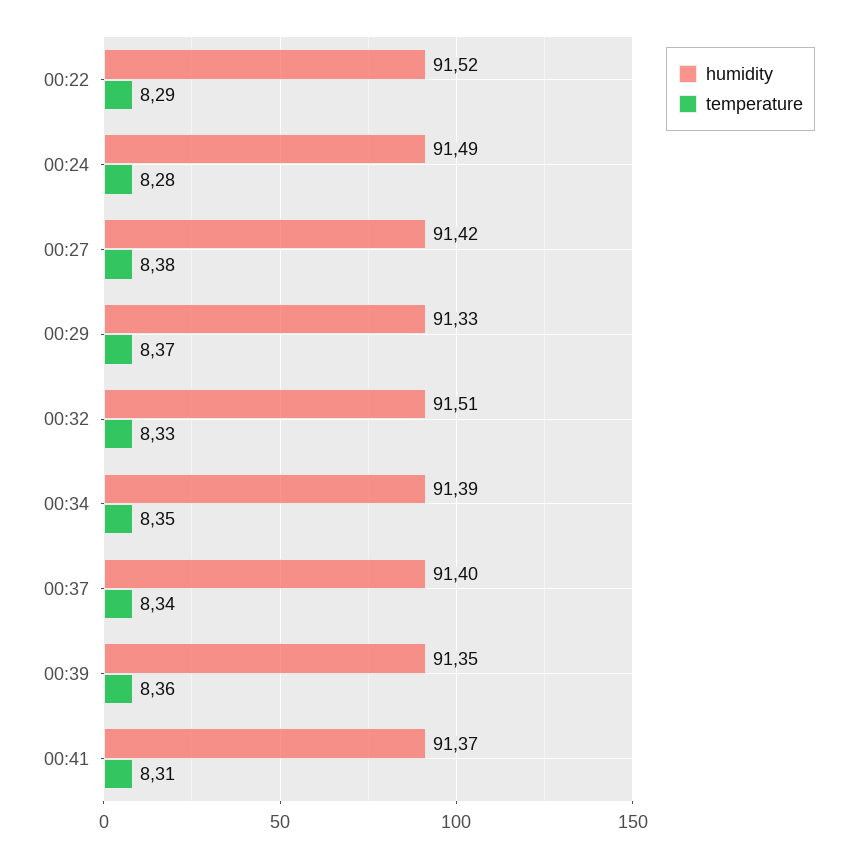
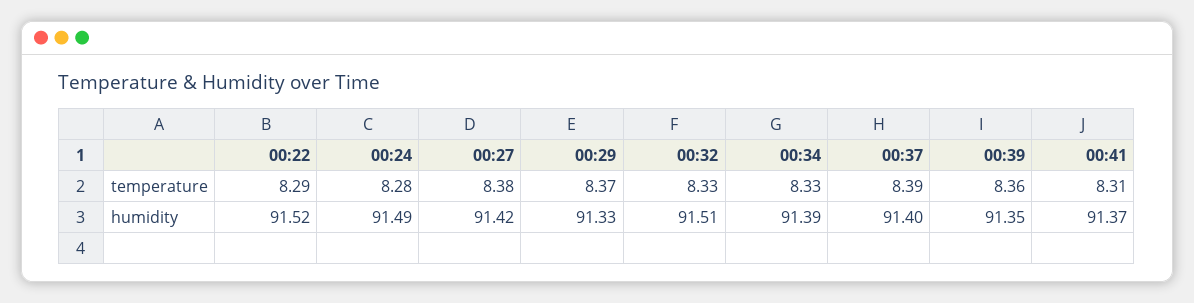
  {
    "humidity": {
      "00:22": 91.52,
      "00:24": 91.49,
      "00:27": 91.42,
      "00:29": 91.33,
      "00:32": 91.51,
      "00:34": 91.39,
      "00:37": 91.4,
      "00:39": 91.35,
      "00:41": 91.37
    },
    "temperature": {
      "00:22": 8.29,
      "00:24": 8.28,
      "00:27": 8.38,
      "00:29": 8.37,
      "00:32": 8.33,
-     "00:34": 8.35,
+     "00:34": 8.33,
-     "00:37": 8.34,
+     "00:37": 8.39,
      "00:39": 8.36,
      "00:41": 8.31
    }
  }

